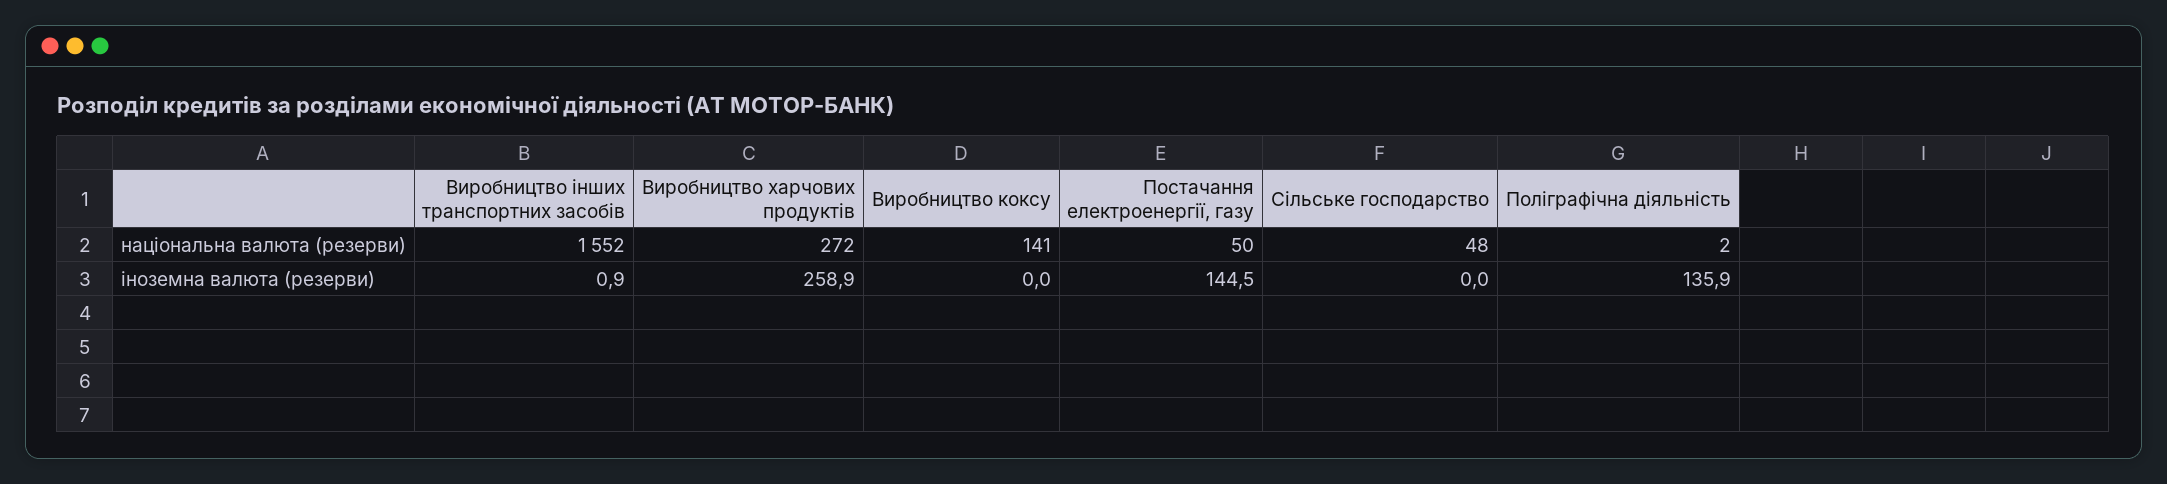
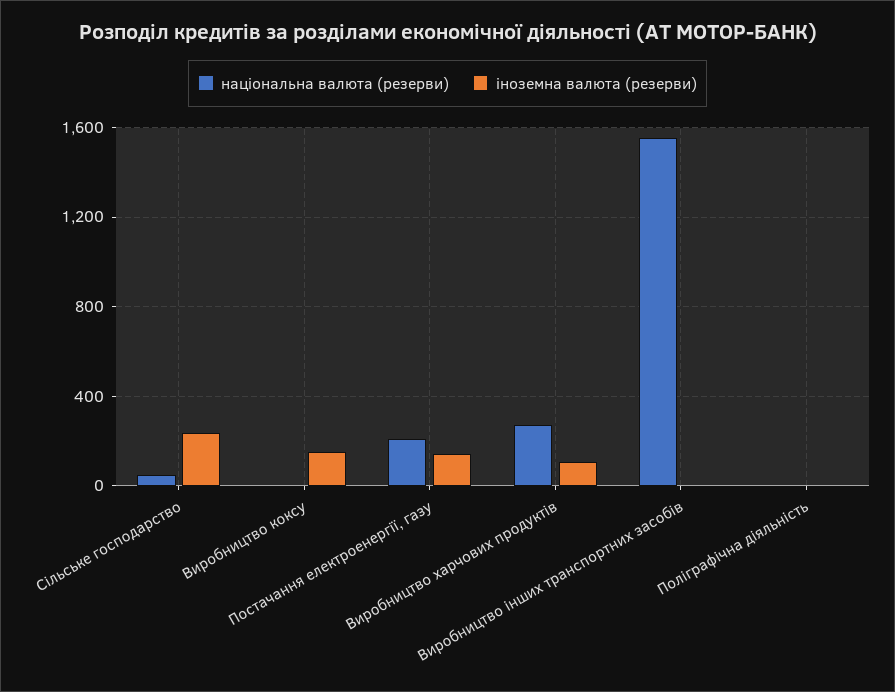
  {
    "національна валюта (резерви)": {
      "Виробництво інших транспортних засобів": 1552,
      "Виробництво харчових продуктів": 272,
-     "Виробництво коксу": 141,
+     "Виробництво коксу": 0,
-     "Постачання електроенергії, газу": 50,
+     "Постачання електроенергії, газу": 200,
      "Сільське господарство": 48,
      "Поліграфічна діяльність": 2
    },
    "іноземна валюта (резерви)": {
      "Виробництво інших транспортних засобів": 0.9,
-     "Виробництво харчових продуктів": 258.9,
+     "Виробництво харчових продуктів": 100,
-     "Виробництво коксу": 0,
+     "Виробництво коксу": 150,
      "Постачання електроенергії, газу": 144.5,
-     "Сільське господарство": 0,
+     "Сільське господарство": 250,
-     "Поліграфічна діяльність": 135.9
+     "Поліграфічна діяльність": 0
    }
  }

